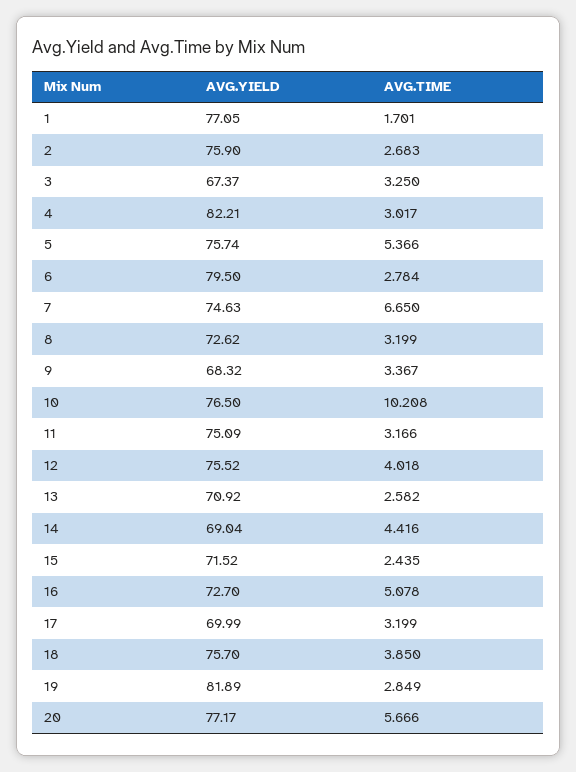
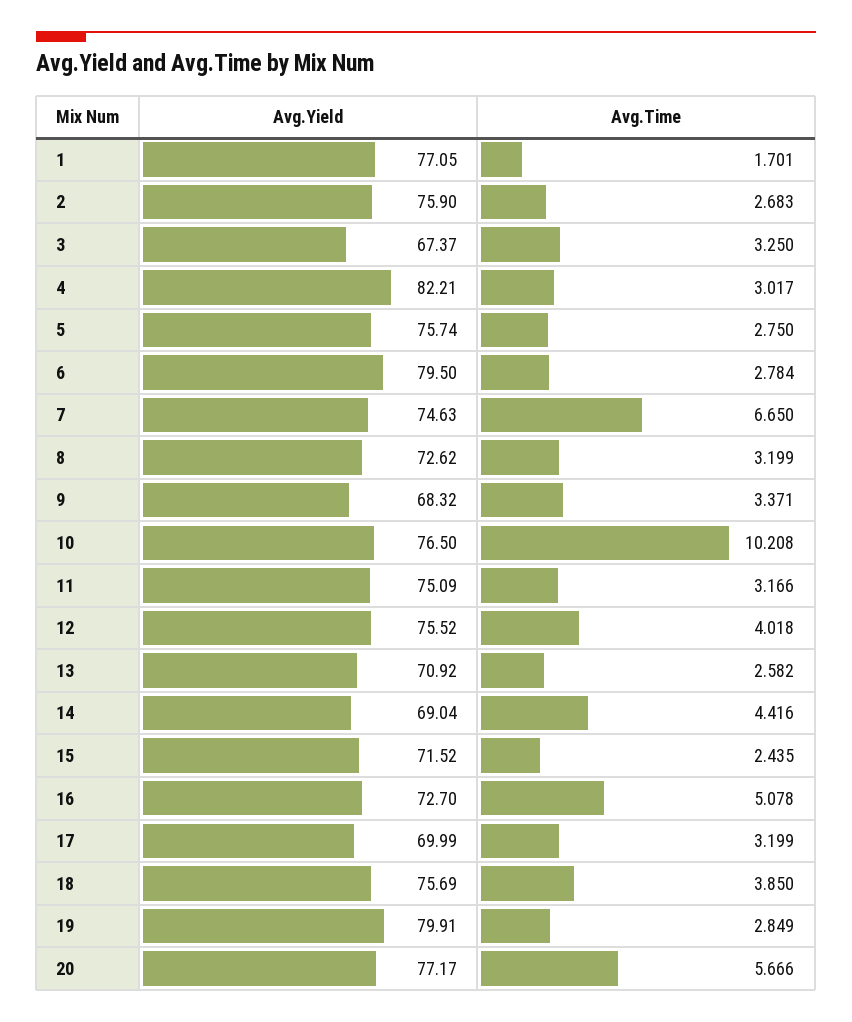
  {
    "AVG.YIELD": {
      "1": 77.05,
      "2": 75.9,
      "3": 67.37,
      "4": 82.21,
      "5": 75.74,
      "6": 79.5,
      "7": 74.63,
      "8": 72.62,
      "9": 68.32,
      "10": 76.5,
      "11": 75.09,
      "12": 75.52,
      "13": 70.92,
      "14": 69.04,
      "15": 71.52,
      "16": 72.7,
      "17": 69.99,
-     "18": 75.7,
+     "18": 75.69,
-     "19": 81.89,
+     "19": 79.91,
      "20": 77.17
    },
    "AVG.TIME": {
      "1": 1.701,
      "2": 2.683,
      "3": 3.25,
      "4": 3.017,
-     "5": 5.366,
+     "5": 2.75,
      "6": 2.784,
      "7": 6.65,
      "8": 3.199,
-     "9": 3.367,
+     "9": 3.371,
      "10": 10.208,
      "11": 3.166,
      "12": 4.018,
      "13": 2.582,
      "14": 4.416,
      "15": 2.435,
      "16": 5.078,
      "17": 3.199,
      "18": 3.85,
      "19": 2.849,
      "20": 5.666
    }
  }

